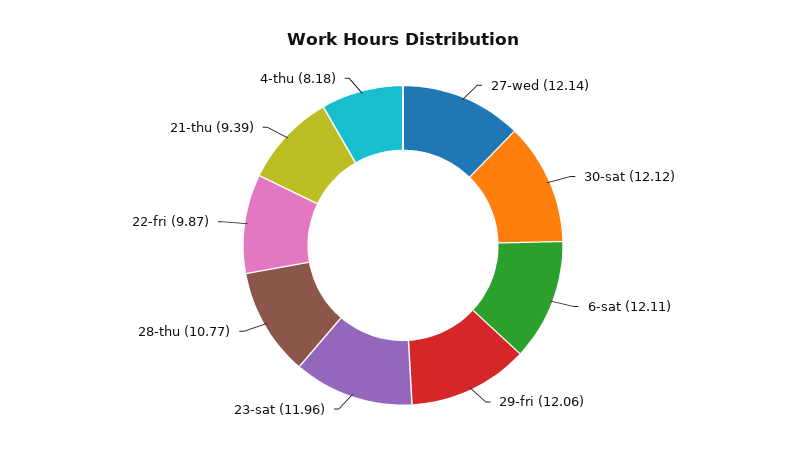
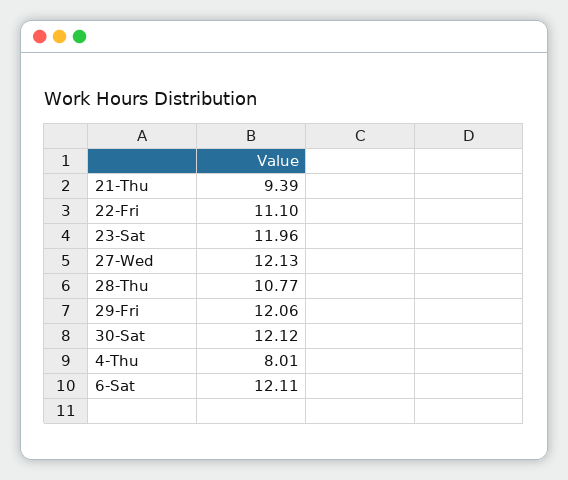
  {
-   "27-wed": 12.14,
+   "27-wed": 12.13,
    "30-sat": 12.12,
    "6-sat": 12.11,
    "29-fri": 12.06,
    "23-sat": 11.96,
    "28-thu": 10.77,
-   "22-fri": 9.87,
+   "22-fri": 11.1,
    "21-thu": 9.39,
-   "4-thu": 8.18
+   "4-thu": 8.01
  }

